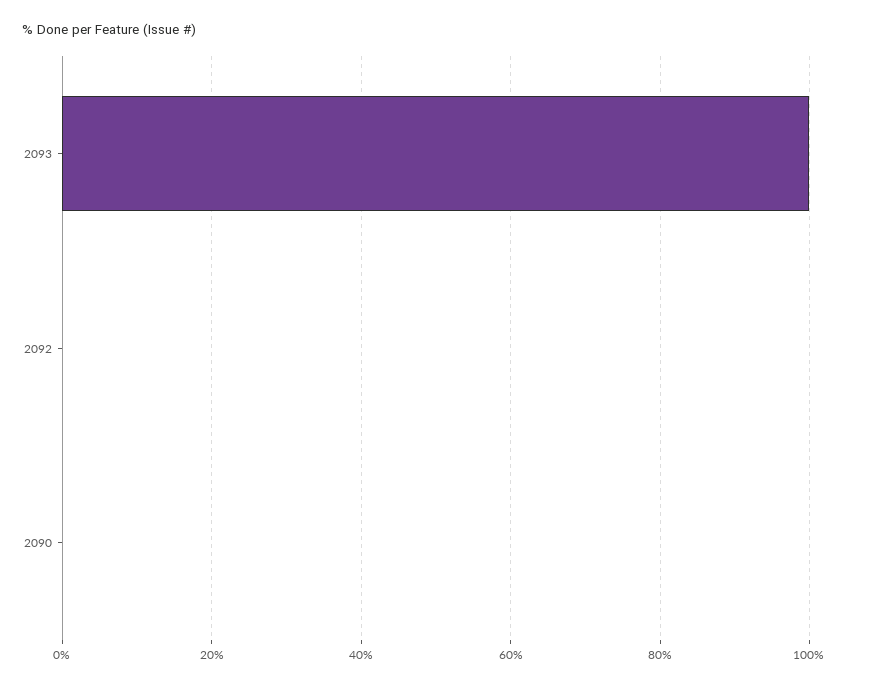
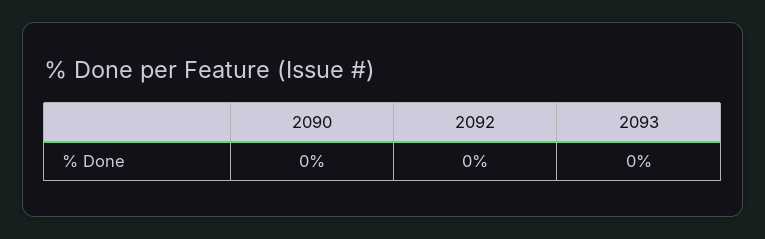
  {
-   "2093": 100,
+   "2093": 0,
    "2092": 0,
    "2090": 0
  }

